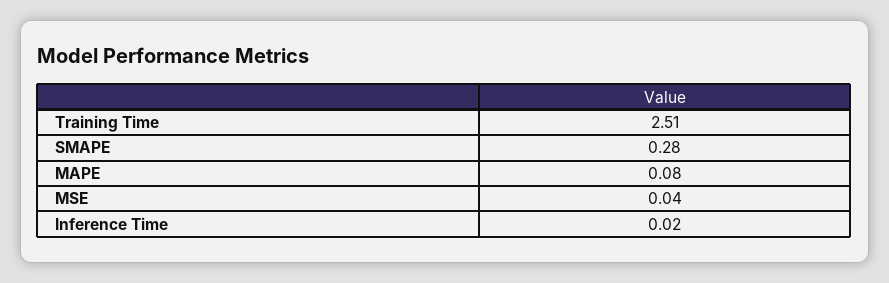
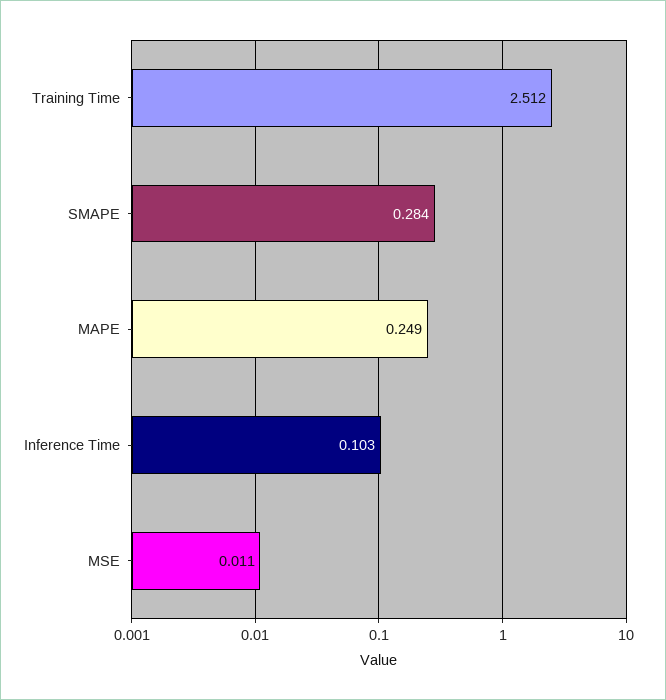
  {
    "Training Time": 2.512,
    "SMAPE": 0.284,
-   "MAPE": 0.08,
+   "MAPE": 0.249,
-   "MSE": 0.04,
+   "MSE": 0.011,
-   "Inference Time": 0.02
+   "Inference Time": 0.103
  }

